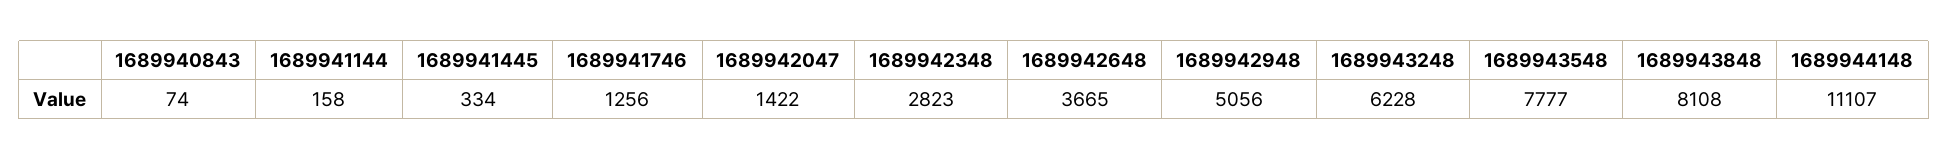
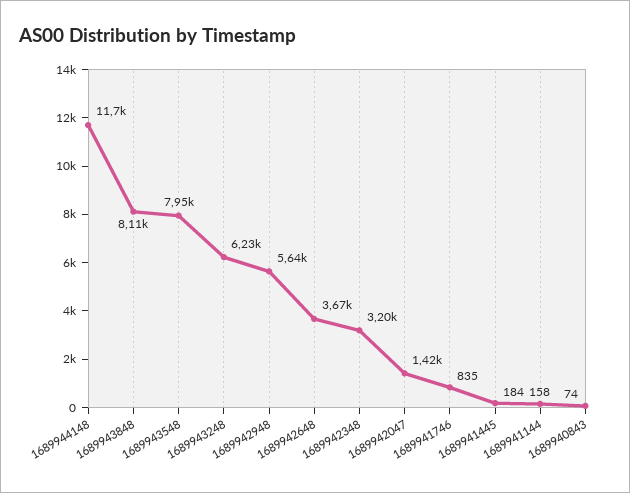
  {
    "1689940843": 74,
    "1689941144": 158,
-   "1689941445": 334,
+   "1689941445": 184,
-   "1689941746": 1256,
+   "1689941746": 835,
    "1689942047": 1422,
-   "1689942348": 2823,
+   "1689942348": 3200,
    "1689942648": 3665,
-   "1689942948": 5056,
+   "1689942948": 5640,
    "1689943248": 6228,
-   "1689943548": 7777,
+   "1689943548": 7950,
    "1689943848": 8108,
-   "1689944148": 11107
+   "1689944148": 11700
  }

